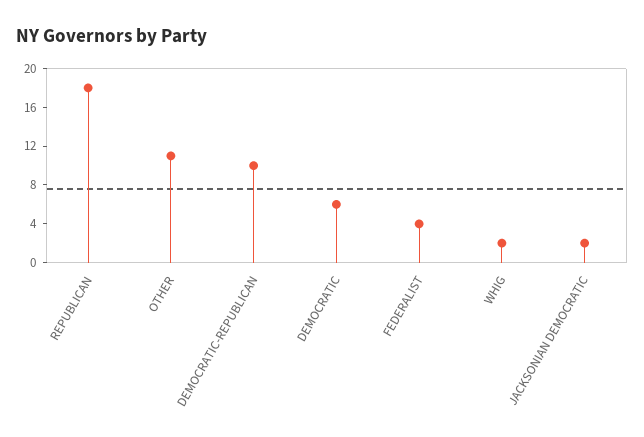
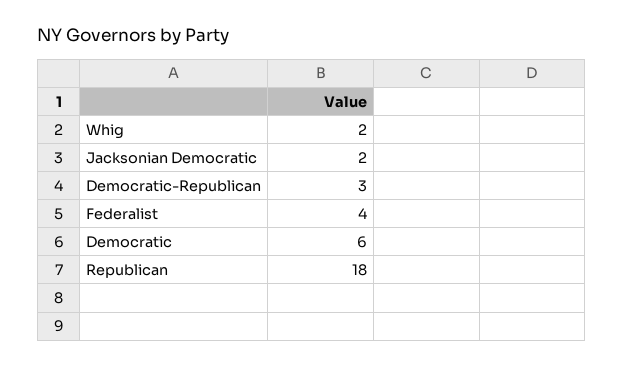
  {
    "REPUBLICAN": 18,
-   "OTHER": 11,
-   "DEMOCRATIC-REPUBLICAN": 10,
+   "DEMOCRATIC-REPUBLICAN": 3,
    "DEMOCRATIC": 6,
    "FEDERALIST": 4,
    "WHIG": 2,
    "JACKSONIAN DEMOCRATIC": 2
  }

